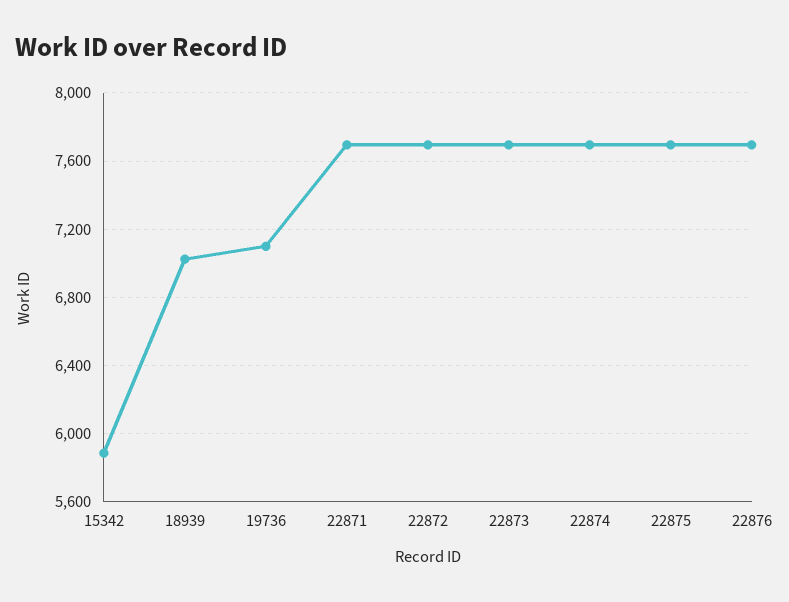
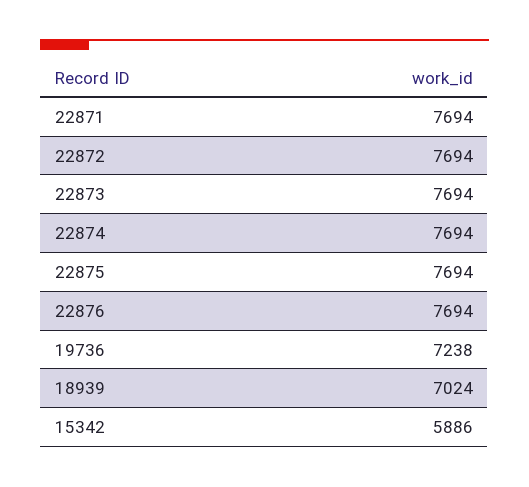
  {
    "15342": 5886,
    "18939": 7024,
-   "19736": 7100,
+   "19736": 7238,
    "22871": 7694,
    "22872": 7694,
    "22873": 7694,
    "22874": 7694,
    "22875": 7694,
    "22876": 7694
  }

